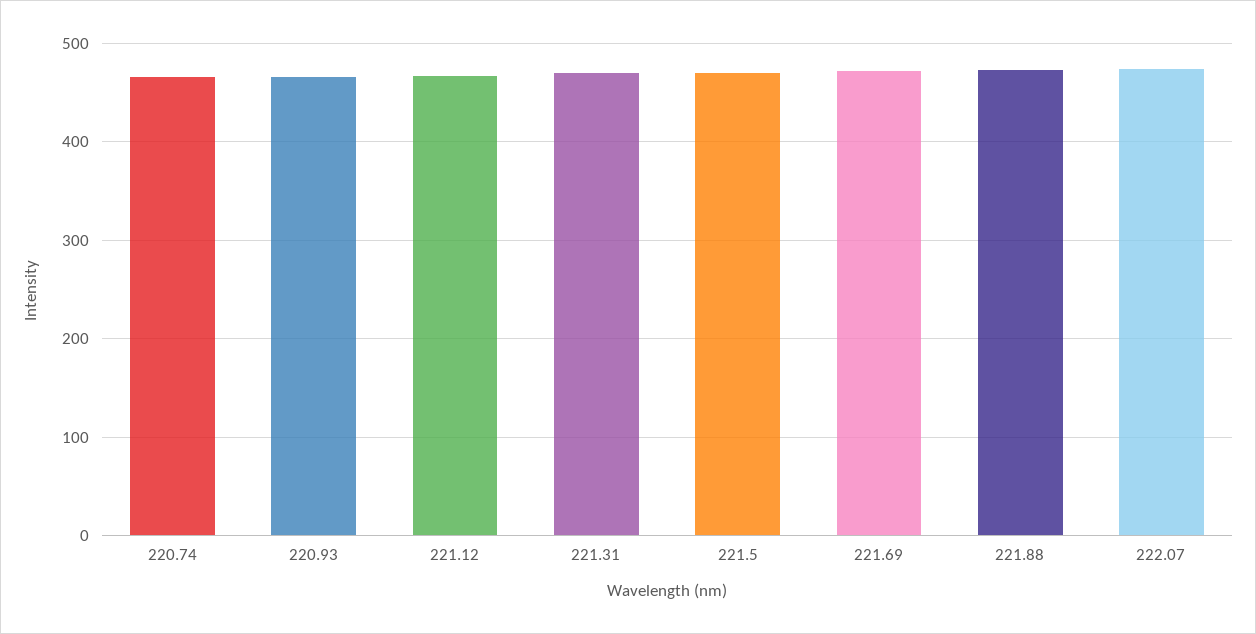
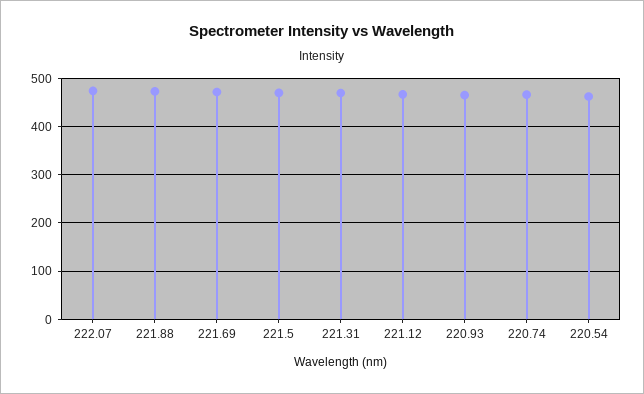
  {
    "220.74": 470,
    "220.93": 470,
    "221.12": 470,
    "221.31": 470,
    "221.5": 470,
    "221.69": 470,
    "221.88": 470,
-   "222.07": 470
+   "222.07": 470,
+   "220.54": 460
  }

